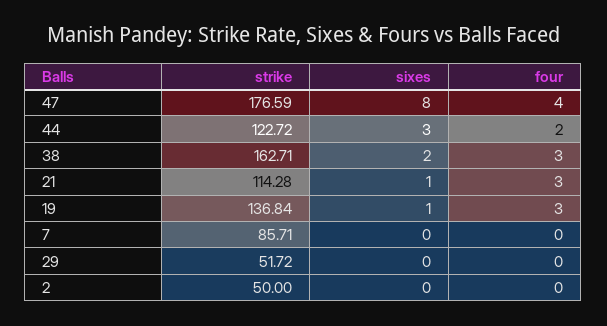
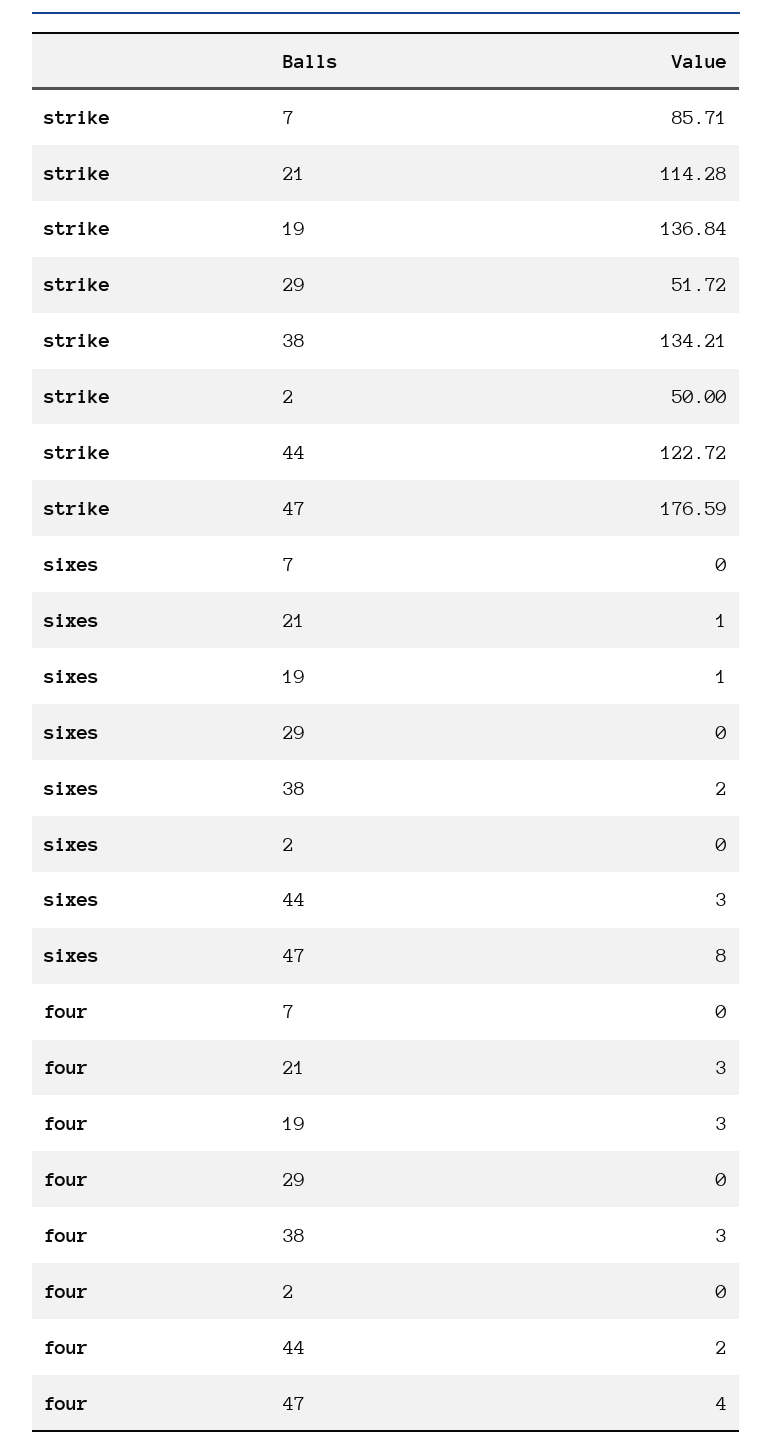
  {
    "strike": {
      "47": 176.59,
      "44": 122.72,
-     "38": 162.71,
+     "38": 134.21,
      "21": 114.28,
      "19": 136.84,
      "7": 85.71,
      "29": 51.72,
      "2": 50
    },
    "sixes": {
      "47": 8,
      "44": 3,
      "38": 2,
      "21": 1,
      "19": 1,
      "7": 0,
      "29": 0,
      "2": 0
    },
    "four": {
      "47": 4,
      "44": 2,
      "38": 3,
      "21": 3,
      "19": 3,
      "7": 0,
      "29": 0,
      "2": 0
    }
  }

